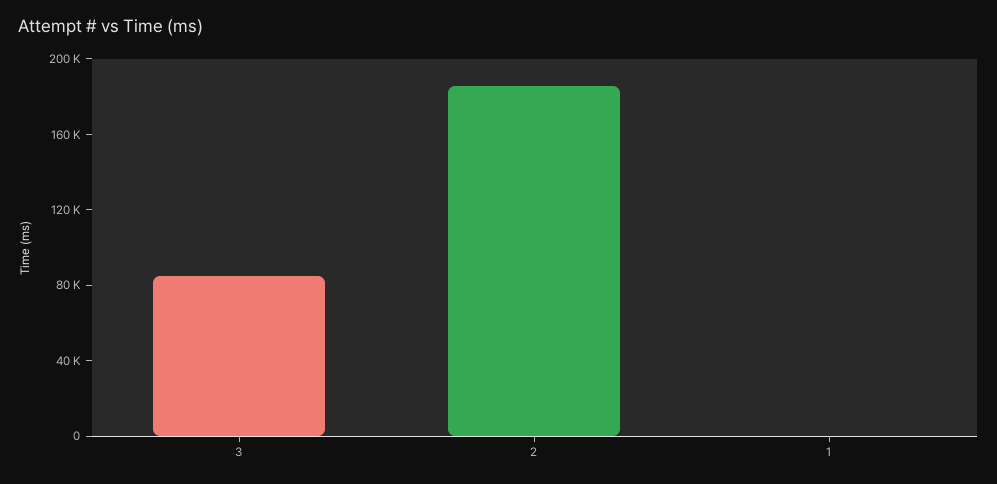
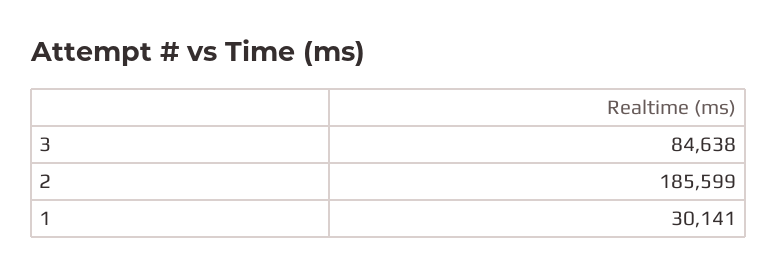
  {
    "3": 84638,
    "2": 185599,
-   "1": 0
+   "1": 30141
  }

